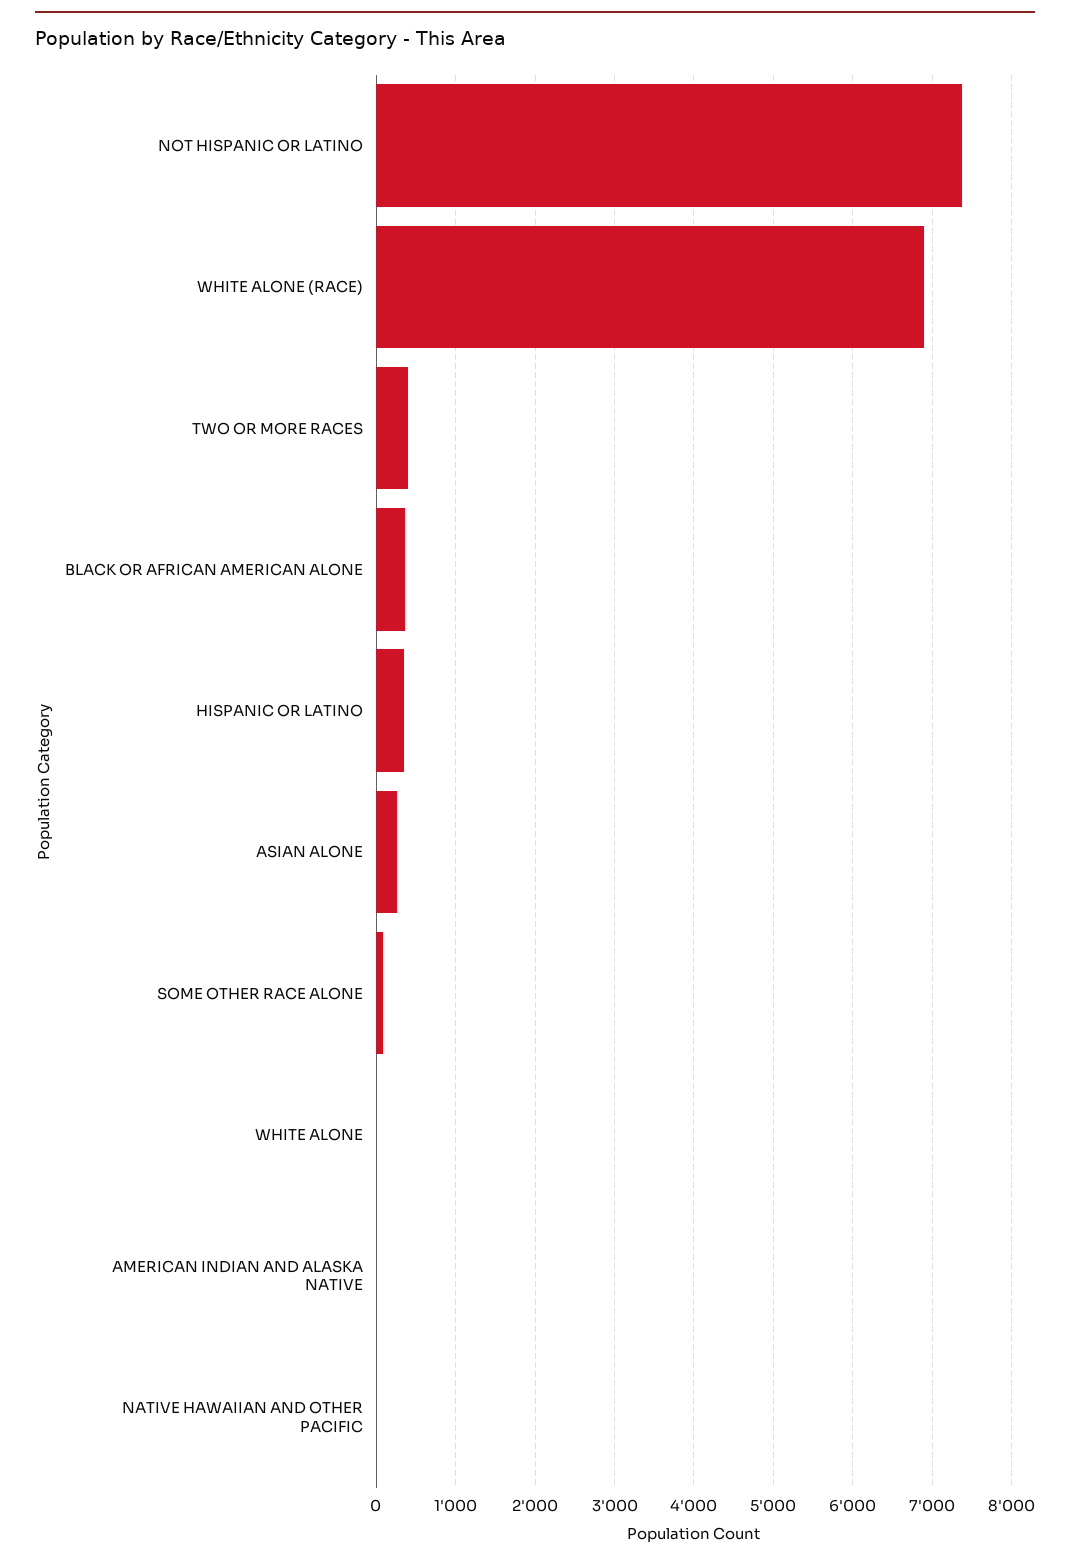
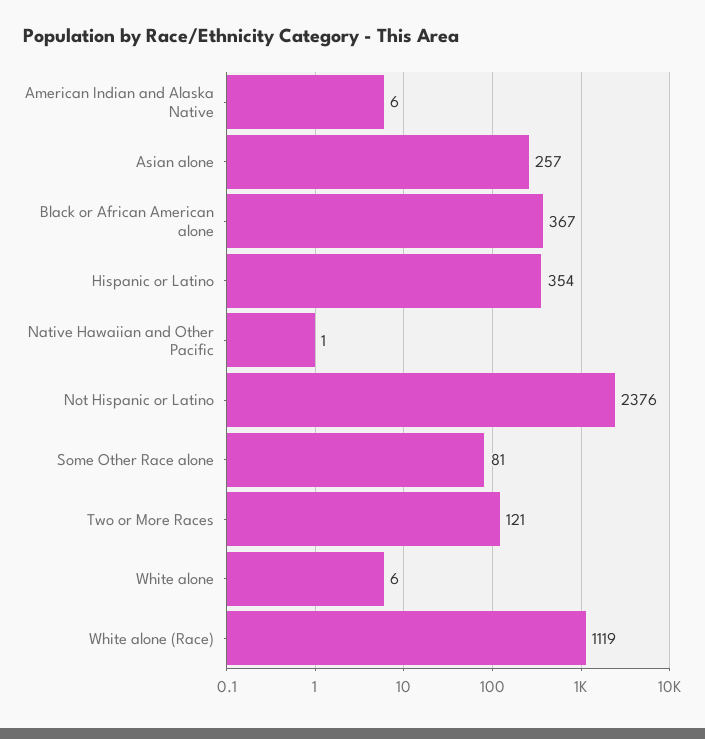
  {
-   "NOT HISPANIC OR LATINO": 7400,
+   "NOT HISPANIC OR LATINO": 2376,
-   "WHITE ALONE (RACE)": 6900,
+   "WHITE ALONE (RACE)": 1119,
-   "TWO OR MORE RACES": 400,
+   "TWO OR MORE RACES": 121,
    "BLACK OR AFRICAN AMERICAN ALONE": 367,
    "HISPANIC OR LATINO": 354,
    "ASIAN ALONE": 257,
    "SOME OTHER RACE ALONE": 81,
    "WHITE ALONE": 6,
    "AMERICAN INDIAN AND ALASKA NATIVE": 6,
    "NATIVE HAWAIIAN AND OTHER PACIFIC": 1
  }

